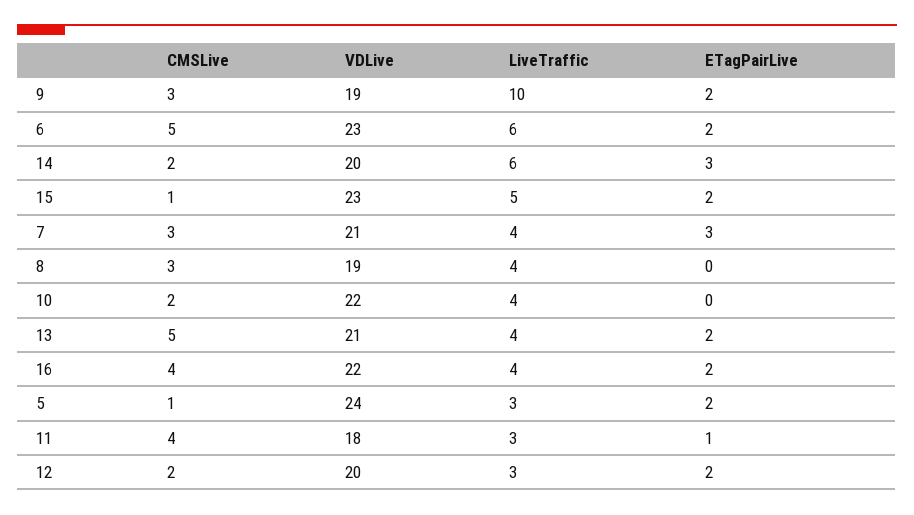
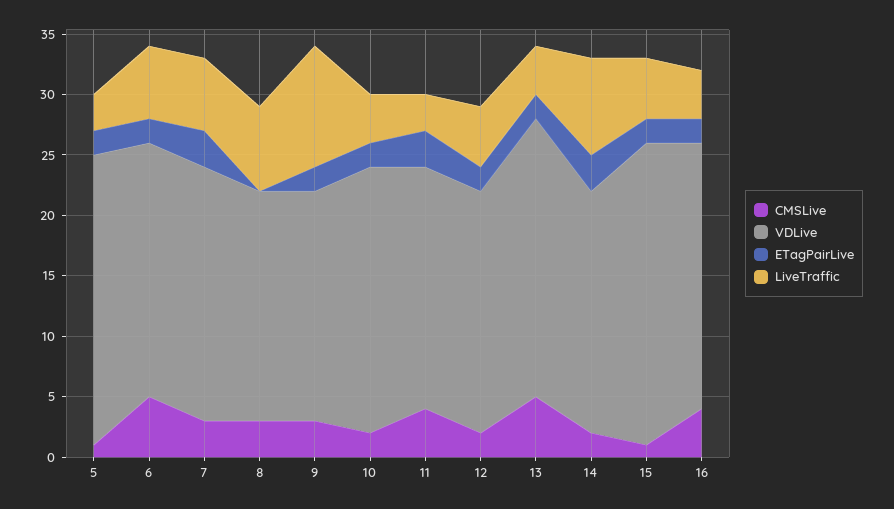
  {
    "CMSLive": {
      "9": 3,
      "6": 5,
      "14": 2,
      "15": 1,
      "7": 3,
      "8": 3,
      "10": 2,
      "13": 5,
      "16": 4,
      "5": 1,
      "11": 4,
      "12": 2
    },
    "VDLive": {
      "9": 19,
-     "6": 23,
+     "6": 21,
      "14": 20,
-     "15": 23,
+     "15": 25,
      "7": 21,
      "8": 19,
      "10": 22,
-     "13": 21,
+     "13": 23,
      "16": 22,
      "5": 24,
-     "11": 18,
+     "11": 20,
      "12": 20
    },
    "LiveTraffic": {
      "9": 10,
      "6": 6,
-     "14": 6,
+     "14": 8,
      "15": 5,
-     "7": 4,
+     "7": 6,
-     "8": 4,
+     "8": 7,
      "10": 4,
      "13": 4,
      "16": 4,
      "5": 3,
      "11": 3,
-     "12": 3
+     "12": 5
    },
    "ETagPairLive": {
      "9": 2,
      "6": 2,
      "14": 3,
      "15": 2,
      "7": 3,
      "8": 0,
-     "10": 0,
+     "10": 2,
      "13": 2,
      "16": 2,
      "5": 2,
-     "11": 1,
+     "11": 3,
      "12": 2
    }
  }

